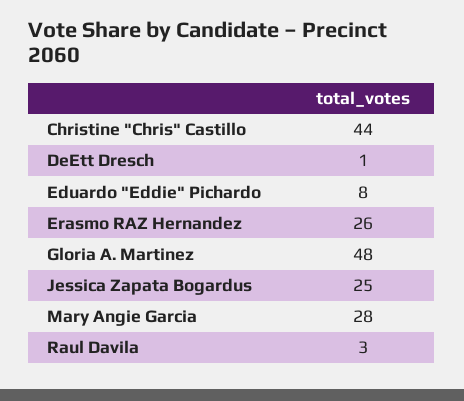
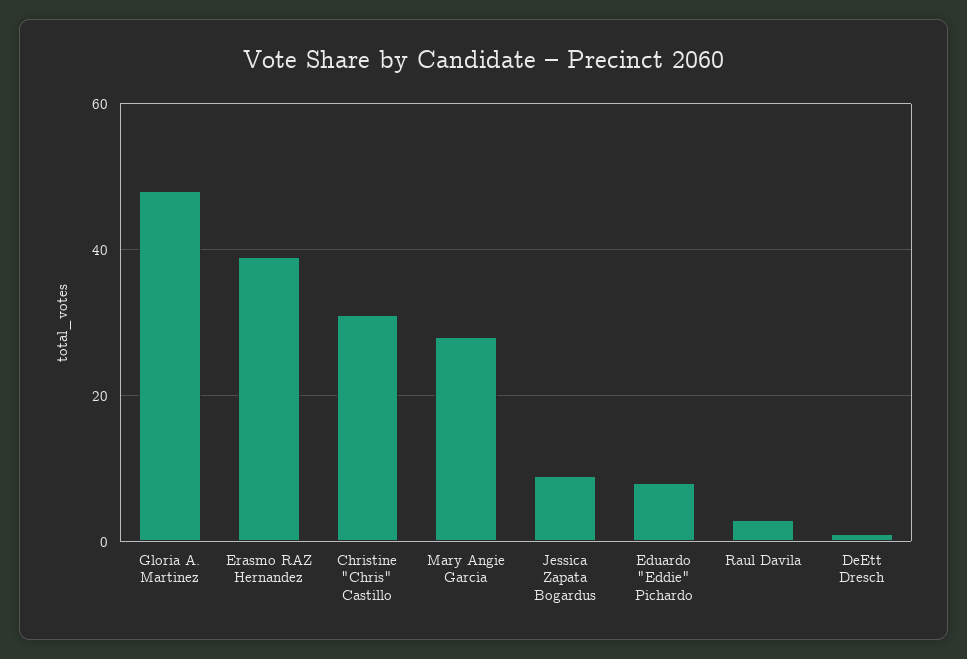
  {
-   "Christine \"Chris\" Castillo": 44,
+   "Christine \"Chris\" Castillo": 30,
    "DeEtt Dresch": 1,
    "Eduardo \"Eddie\" Pichardo": 8,
-   "Erasmo RAZ Hernandez": 26,
+   "Erasmo RAZ Hernandez": 40,
    "Gloria A. Martinez": 48,
-   "Jessica Zapata Bogardus": 25,
+   "Jessica Zapata Bogardus": 10,
    "Mary Angie Garcia": 28,
    "Raul Davila": 3
  }

